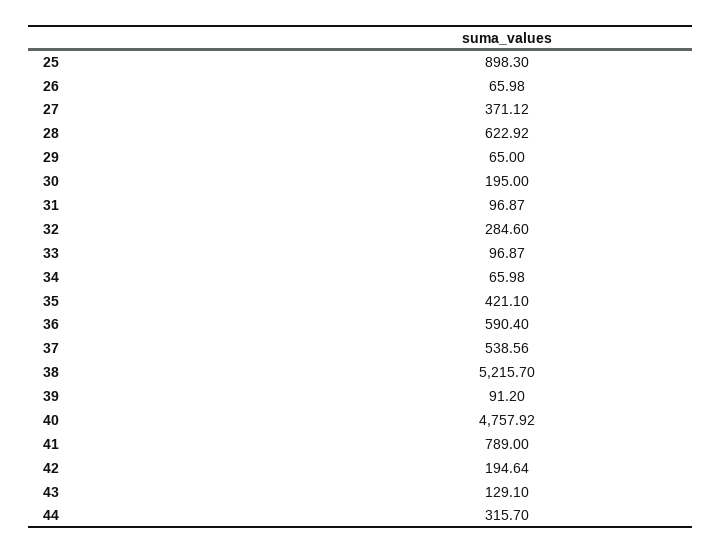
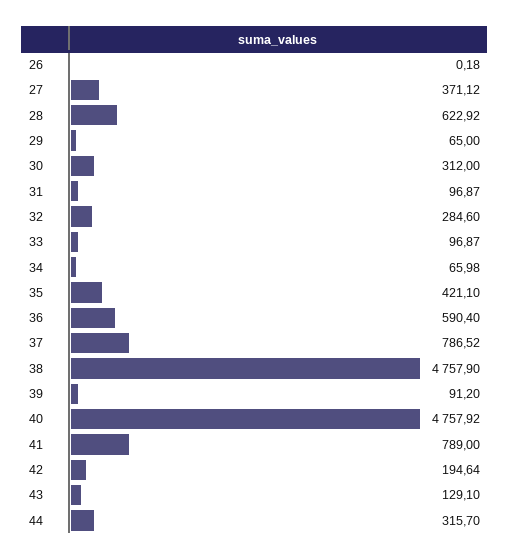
  {
-   "25": 898.3,
-   "26": 65.98,
+   "26": 0.18,
    "27": 371.12,
    "28": 622.92,
    "29": 65,
-   "30": 195,
+   "30": 312,
    "31": 96.87,
    "32": 284.6,
    "33": 96.87,
    "34": 65.98,
    "35": 421.1,
    "36": 590.4,
-   "37": 538.56,
+   "37": 786.52,
-   "38": 5215.7,
+   "38": 4757.9,
    "39": 91.2,
    "40": 4757.92,
    "41": 789,
    "42": 194.64,
    "43": 129.1,
    "44": 315.7
  }

